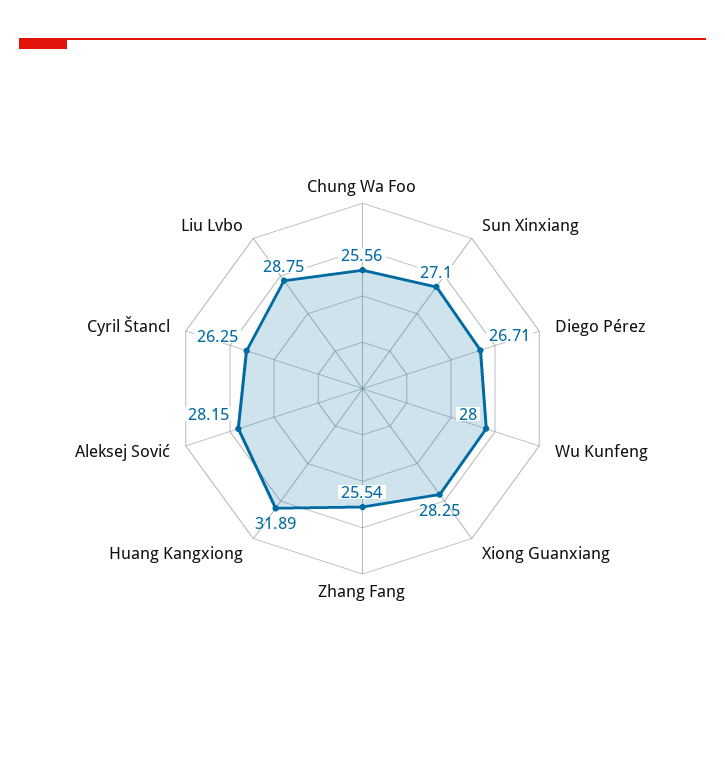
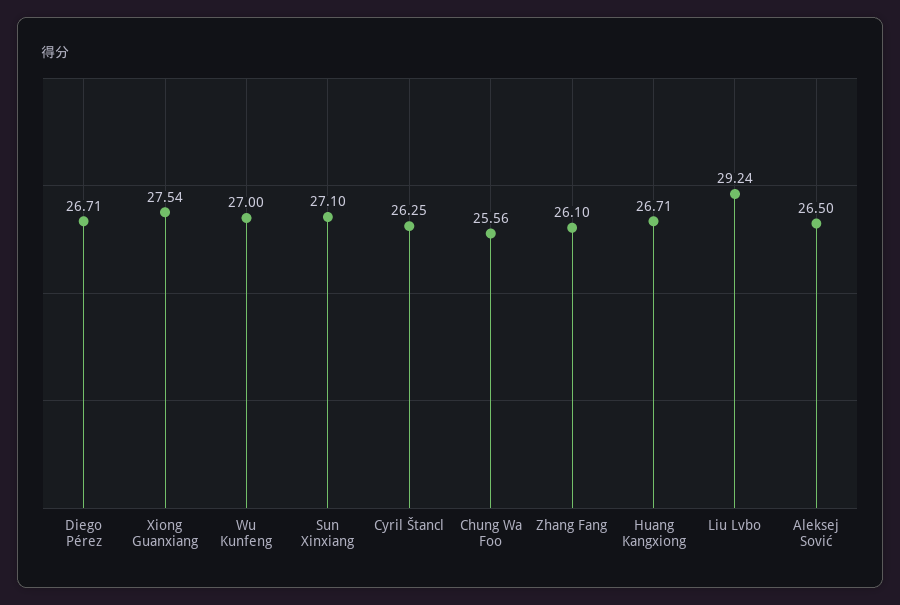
  {
    "Chung Wa Foo": 25.56,
    "Sun Xinxiang": 27.1,
    "Diego Pérez": 26.71,
-   "Wu Kunfeng": 28,
+   "Wu Kunfeng": 27,
-   "Xiong Guanxiang": 28.25,
+   "Xiong Guanxiang": 27.54,
-   "Zhang Fang": 25.54,
+   "Zhang Fang": 26.1,
-   "Huang Kangxiong": 31.89,
+   "Huang Kangxiong": 26.71,
-   "Aleksej Sović": 28.15,
+   "Aleksej Sović": 26.5,
    "Cyril Štancl": 26.25,
-   "Liu Lvbo": 28.75
+   "Liu Lvbo": 29.24
  }

